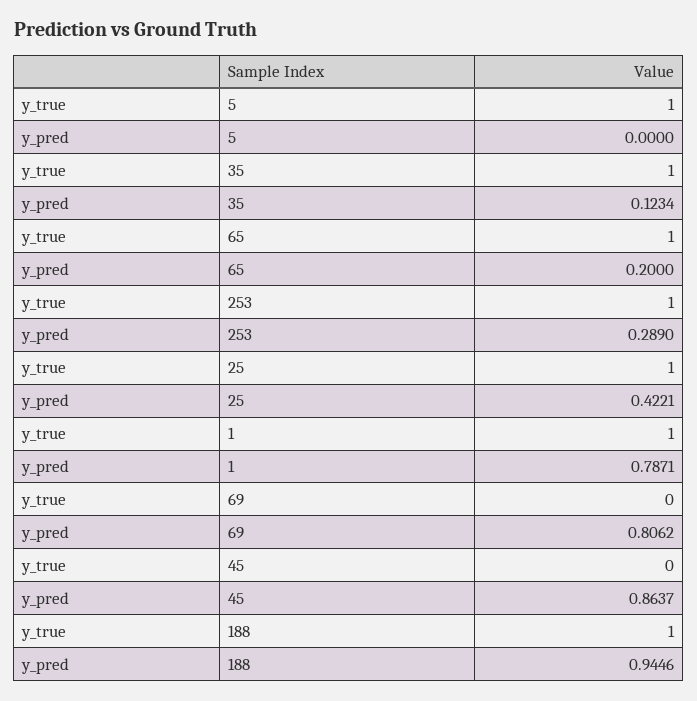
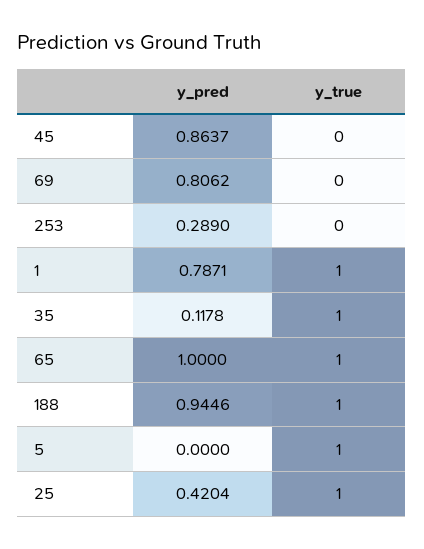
  {
    "y_true": {
      "5": 1,
      "35": 1,
      "65": 1,
-     "253": 1,
+     "253": 0,
      "25": 1,
      "1": 1,
      "69": 0,
      "45": 0,
      "188": 1
    },
    "y_pred": {
      "5": 0,
-     "35": 0.1234,
+     "35": 0.1178,
-     "65": 0.2,
+     "65": 1,
      "253": 0.289,
-     "25": 0.4221,
+     "25": 0.4204,
      "1": 0.7871,
      "69": 0.8062,
      "45": 0.8637,
      "188": 0.9446
    }
  }

